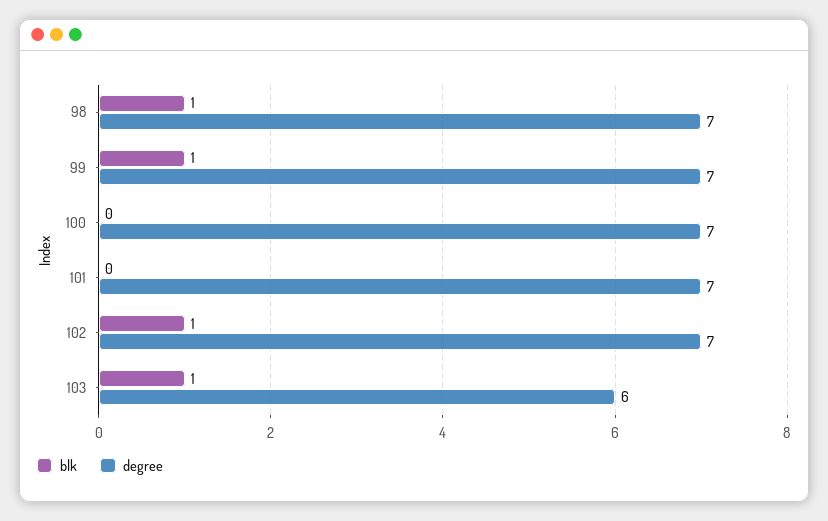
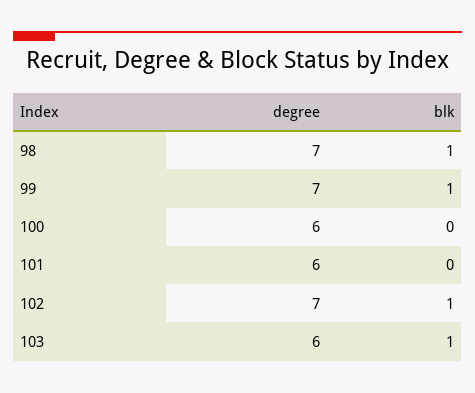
  {
    "blk": {
      "98": 1,
      "99": 1,
      "100": 0,
      "101": 0,
      "102": 1,
      "103": 1
    },
    "degree": {
      "98": 7,
      "99": 7,
-     "100": 7,
+     "100": 6,
-     "101": 7,
+     "101": 6,
      "102": 7,
      "103": 6
    }
  }

